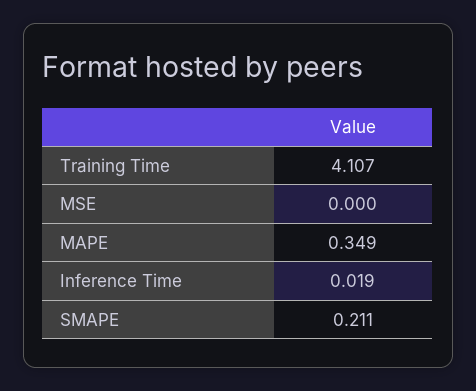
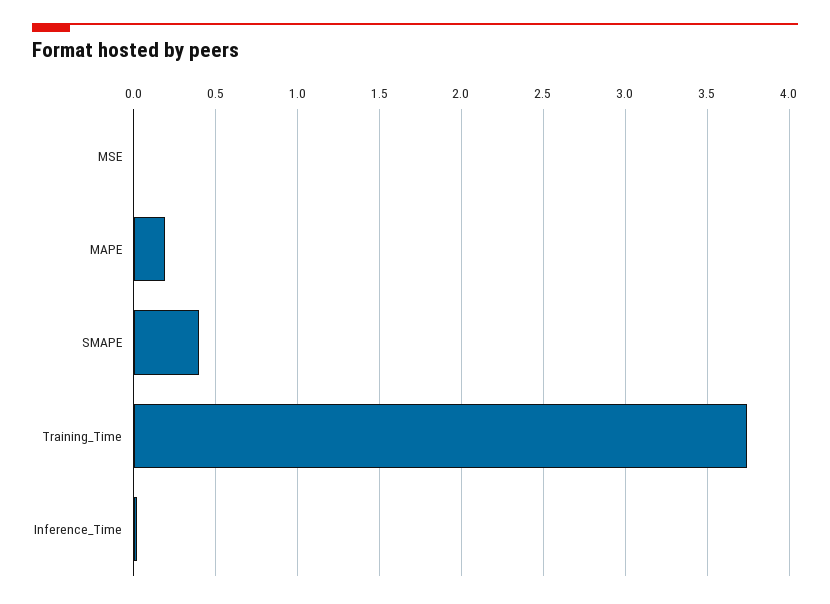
  {
-   "Training Time": 4.107,
+   "Training Time": 3.75,
    "MSE": 0,
-   "MAPE": 0.349,
+   "MAPE": 0.2,
    "Inference Time": 0.019,
-   "SMAPE": 0.211
+   "SMAPE": 0.4
  }

